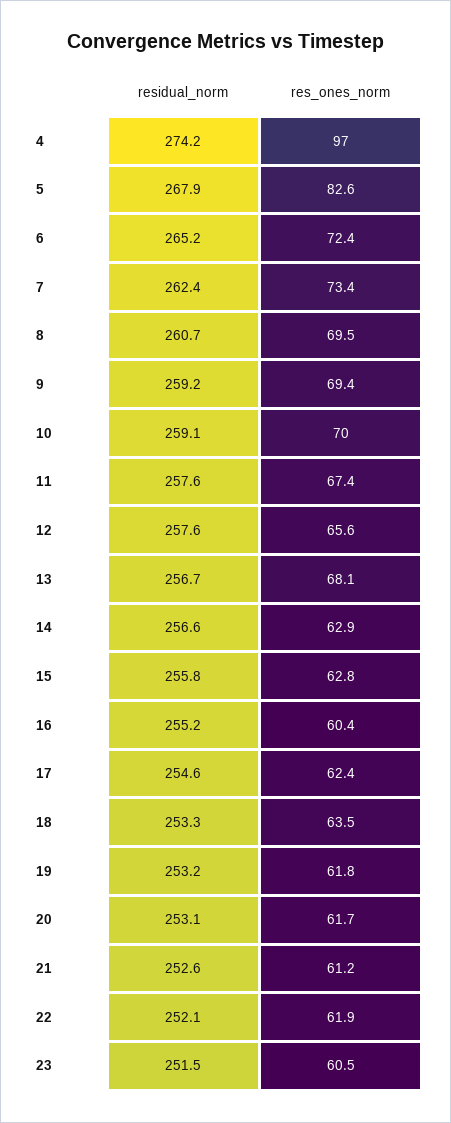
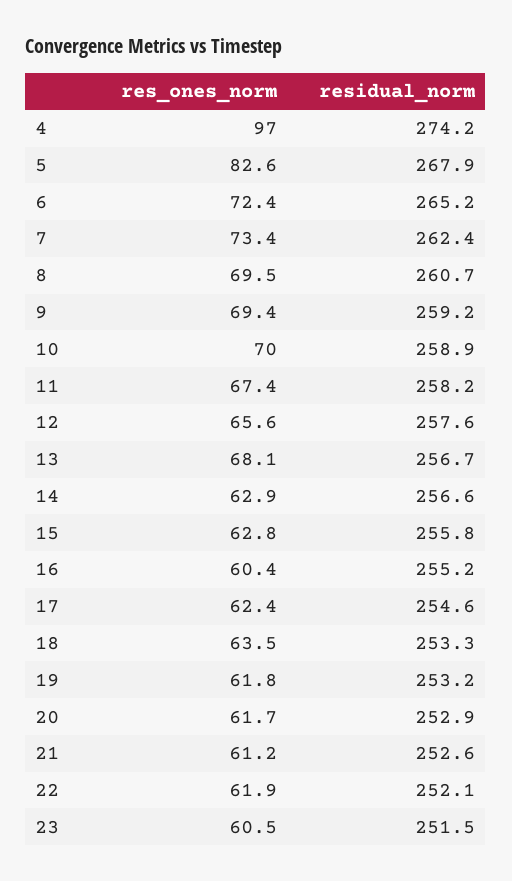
  {
    "residual_norm": {
      "4": 274.2,
      "5": 267.9,
      "6": 265.2,
      "7": 262.4,
      "8": 260.7,
      "9": 259.2,
-     "10": 259.1,
+     "10": 258.9,
-     "11": 257.6,
+     "11": 258.2,
      "12": 257.6,
      "13": 256.7,
      "14": 256.6,
      "15": 255.8,
      "16": 255.2,
      "17": 254.6,
      "18": 253.3,
      "19": 253.2,
-     "20": 253.1,
+     "20": 252.9,
      "21": 252.6,
      "22": 252.1,
      "23": 251.5
    },
    "res_ones_norm": {
      "4": 97,
      "5": 82.6,
      "6": 72.4,
      "7": 73.4,
      "8": 69.5,
      "9": 69.4,
      "10": 70,
      "11": 67.4,
      "12": 65.6,
      "13": 68.1,
      "14": 62.9,
      "15": 62.8,
      "16": 60.4,
      "17": 62.4,
      "18": 63.5,
      "19": 61.8,
      "20": 61.7,
      "21": 61.2,
      "22": 61.9,
      "23": 60.5
    }
  }

